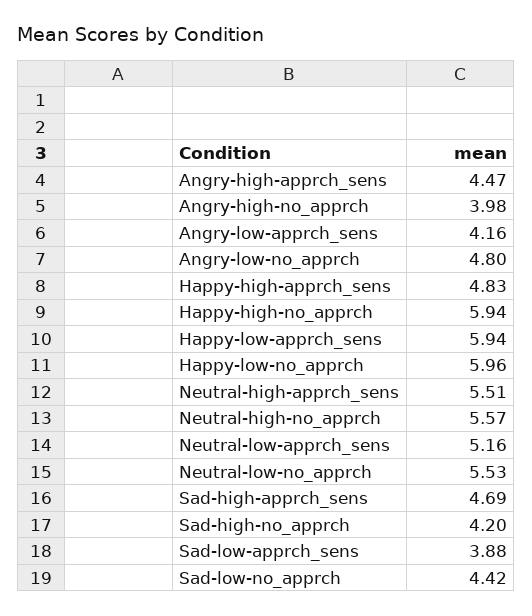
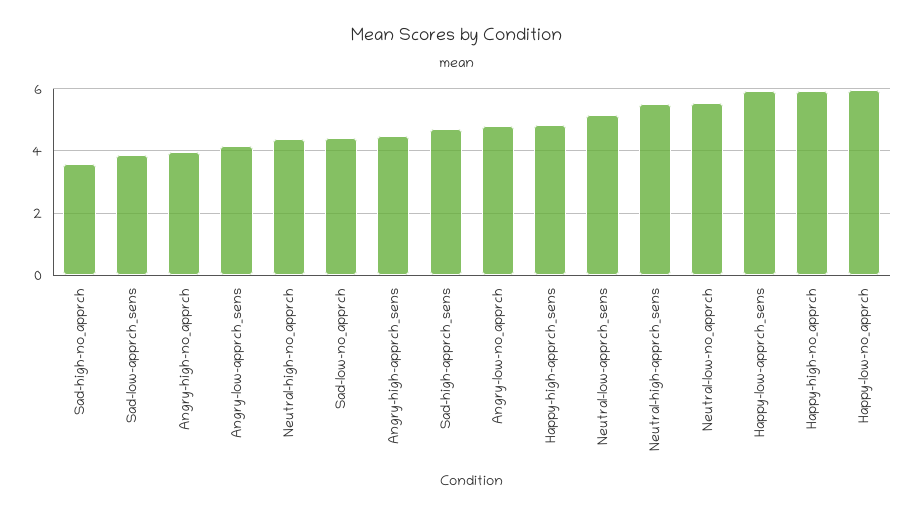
  {
    "Angry-high-apprch_sens": 4.47,
    "Angry-high-no_apprch": 3.98,
    "Angry-low-apprch_sens": 4.16,
    "Angry-low-no_apprch": 4.8,
    "Happy-high-apprch_sens": 4.83,
    "Happy-high-no_apprch": 5.94,
    "Happy-low-apprch_sens": 5.94,
    "Happy-low-no_apprch": 5.96,
    "Neutral-high-apprch_sens": 5.51,
-   "Neutral-high-no_apprch": 5.57,
+   "Neutral-high-no_apprch": 4.4,
    "Neutral-low-apprch_sens": 5.16,
    "Neutral-low-no_apprch": 5.53,
    "Sad-high-apprch_sens": 4.69,
-   "Sad-high-no_apprch": 4.2,
+   "Sad-high-no_apprch": 3.6,
    "Sad-low-apprch_sens": 3.88,
    "Sad-low-no_apprch": 4.42
  }

